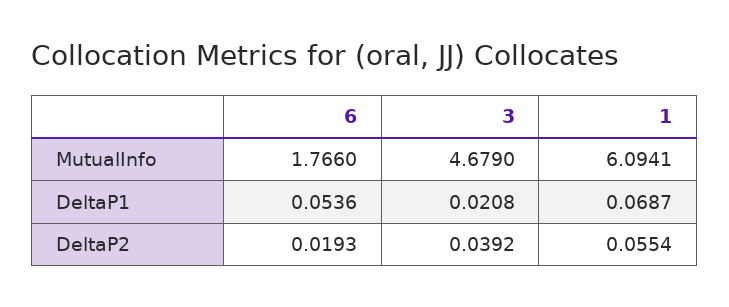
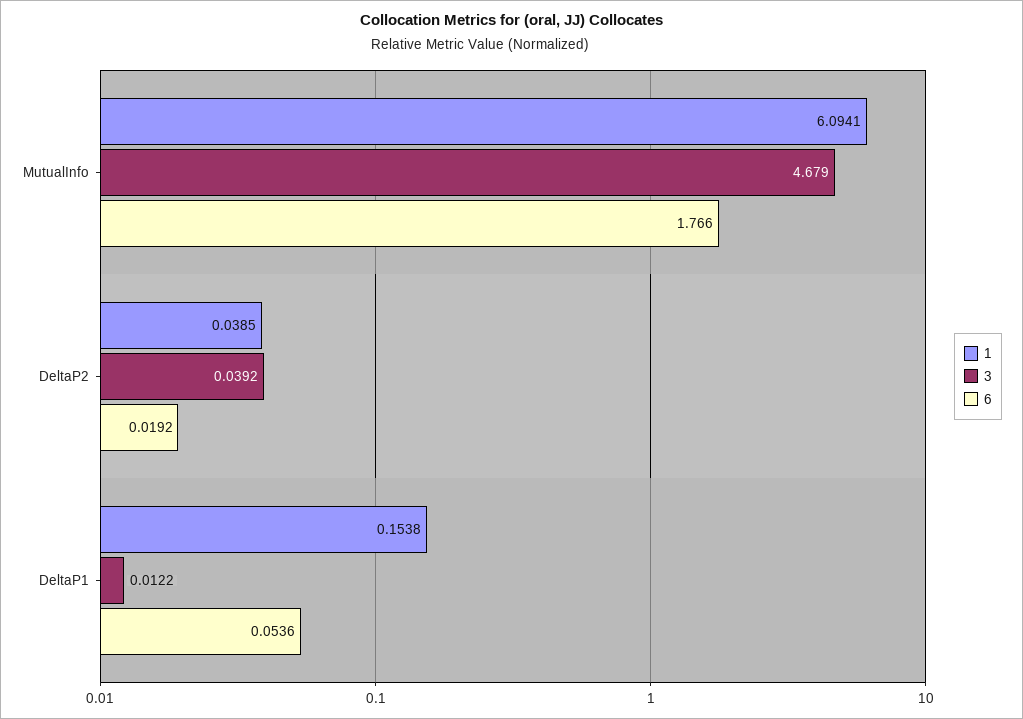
  {
    "6": {
      "MutualInfo": 1.766,
      "DeltaP1": 0.0536,
-     "DeltaP2": 0.0193
+     "DeltaP2": 0.0192
    },
    "3": {
      "MutualInfo": 4.679,
-     "DeltaP1": 0.0208,
+     "DeltaP1": 0.0122,
      "DeltaP2": 0.0392
    },
    "1": {
      "MutualInfo": 6.0941,
-     "DeltaP1": 0.0687,
+     "DeltaP1": 0.1538,
-     "DeltaP2": 0.0554
+     "DeltaP2": 0.0385
    }
  }

